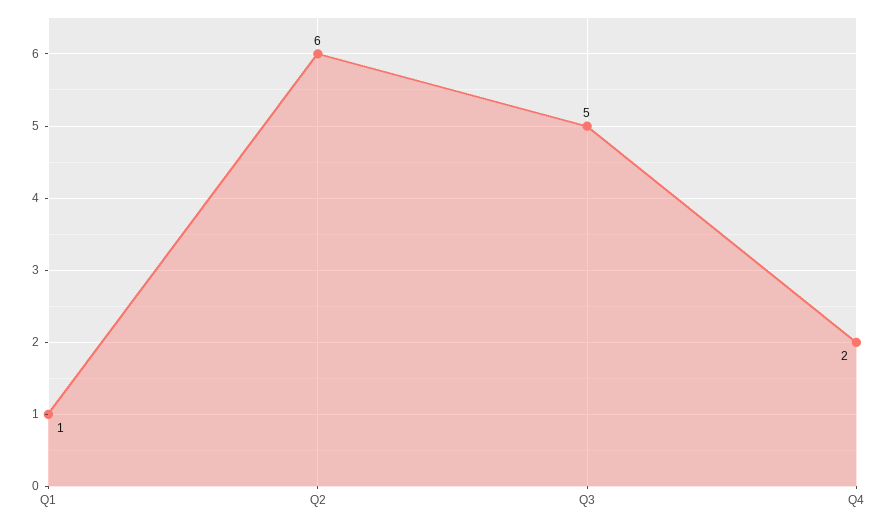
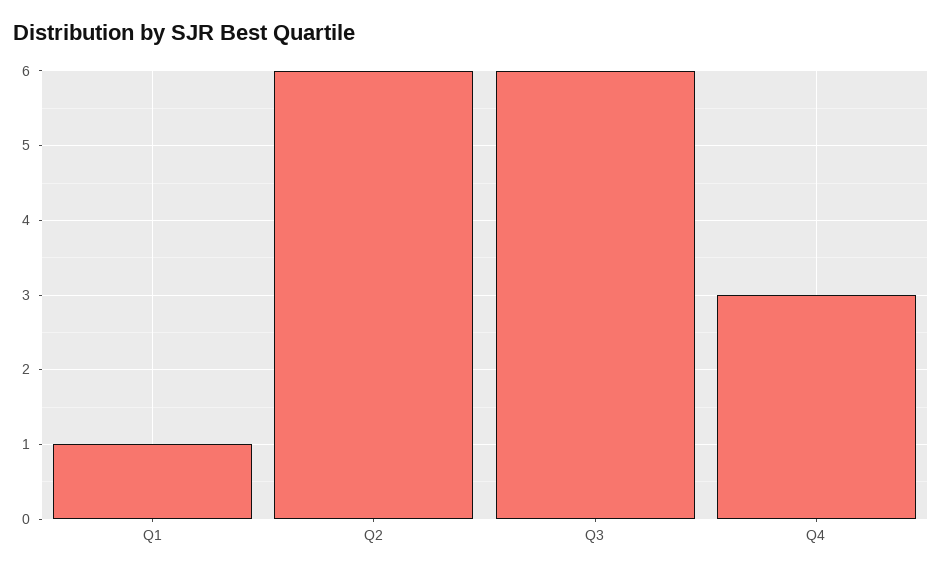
  {
    "Q1": 1,
    "Q2": 6,
-   "Q3": 5,
+   "Q3": 6,
-   "Q4": 2
+   "Q4": 3
  }

